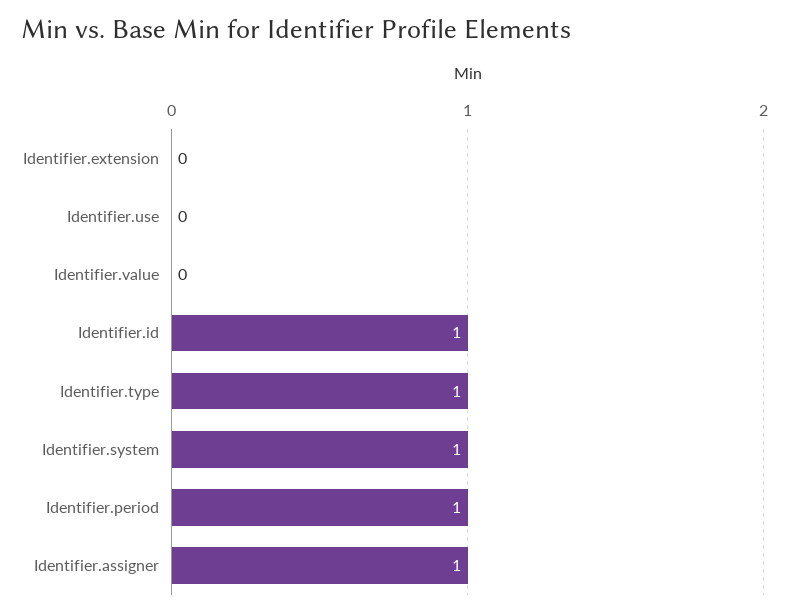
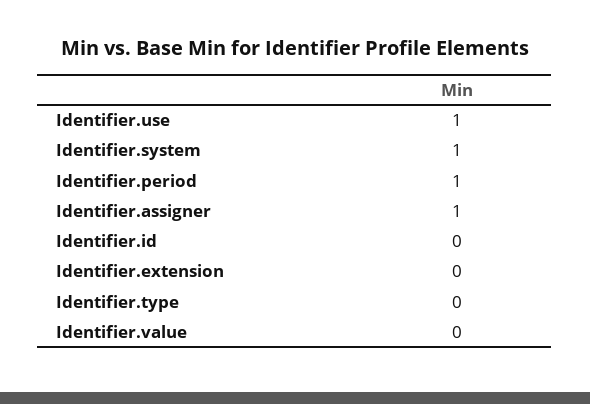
  {
    "Identifier.extension": 0,
-   "Identifier.use": 0,
+   "Identifier.use": 1,
    "Identifier.value": 0,
-   "Identifier.id": 1,
+   "Identifier.id": 0,
-   "Identifier.type": 1,
+   "Identifier.type": 0,
    "Identifier.system": 1,
    "Identifier.period": 1,
    "Identifier.assigner": 1
  }

